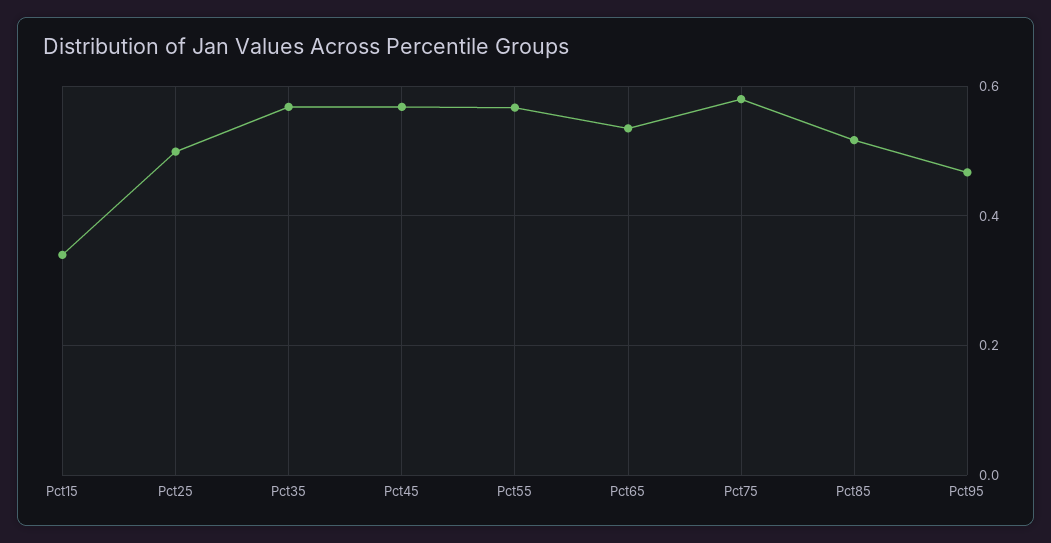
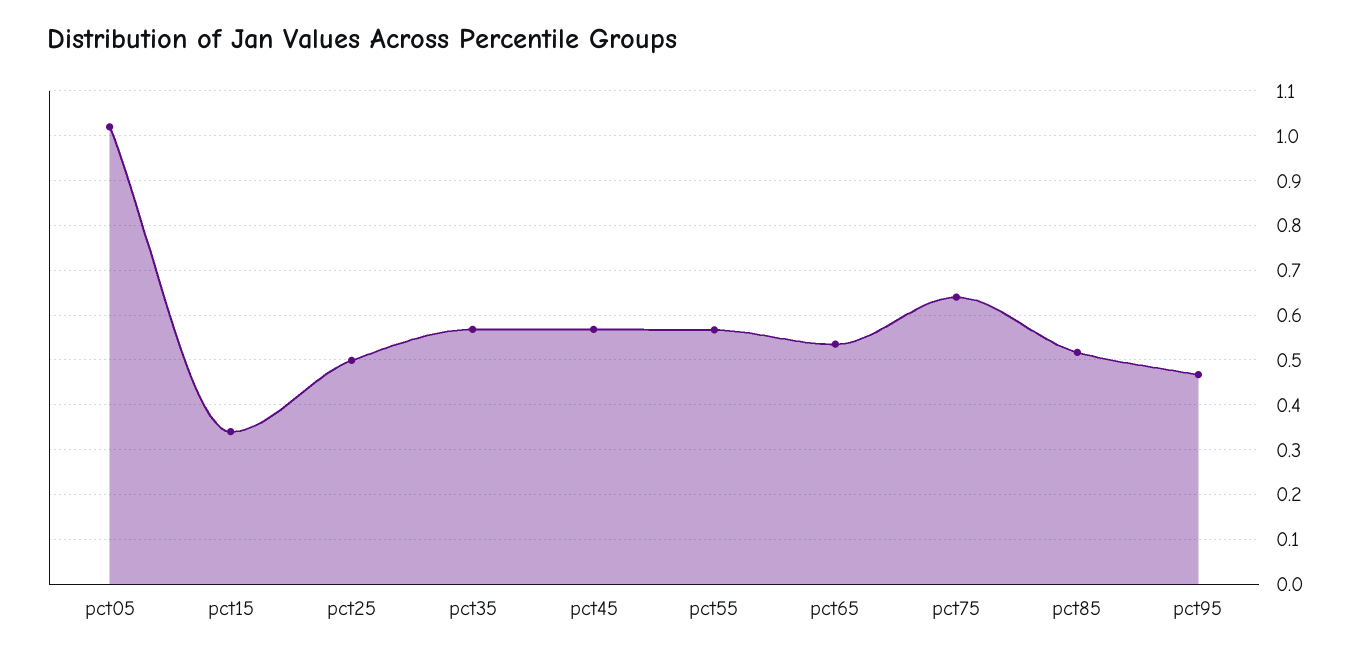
  {
    "Pct15": 0.34,
    "Pct25": 0.5,
    "Pct35": 0.56,
    "Pct45": 0.56,
    "Pct55": 0.56,
    "Pct65": 0.54,
-   "Pct75": 0.58,
+   "Pct75": 0.64,
    "Pct85": 0.52,
-   "Pct95": 0.46
+   "Pct95": 0.46,
+   "pct05": 1.02
  }

